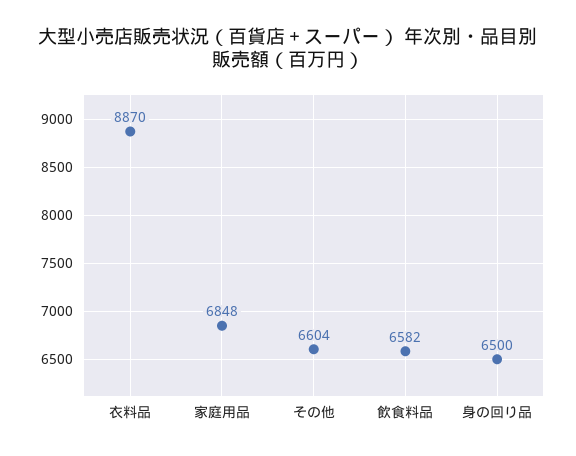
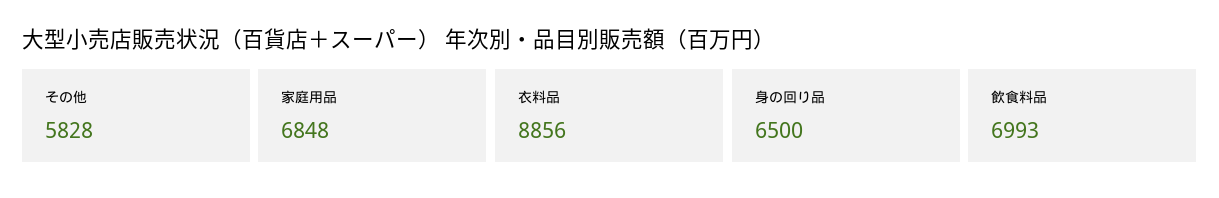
  {
-   "衣料品": 8870,
+   "衣料品": 8856,
    "家庭用品": 6848,
-   "その他": 6604,
+   "その他": 5828,
-   "飲食料品": 6582,
+   "飲食料品": 6993,
    "身の回り品": 6500
  }

